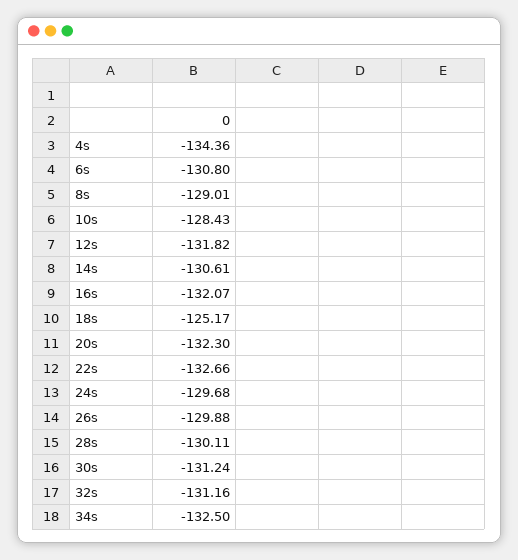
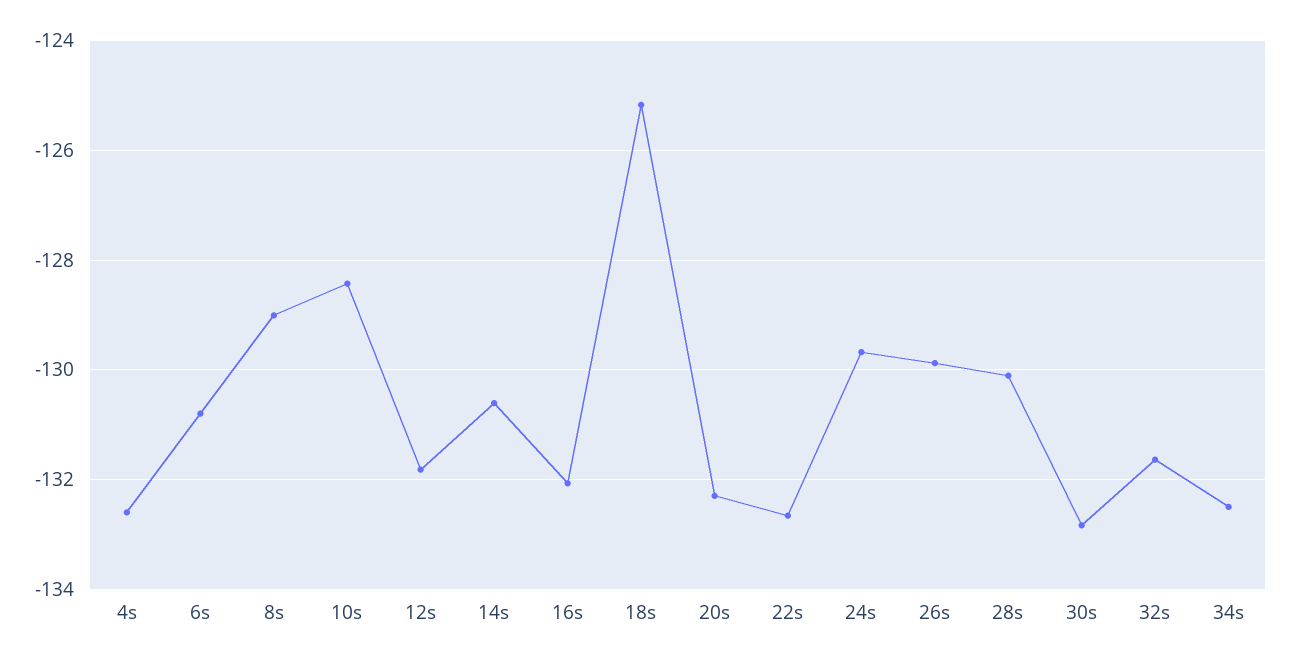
  {
-   "4s": -134.36,
+   "4s": -132.6,
    "6s": -130.8,
    "8s": -129.01,
    "10s": -128.43,
    "12s": -131.82,
    "14s": -130.61,
    "16s": -132.07,
    "18s": -125.17,
    "20s": -132.3,
    "22s": -132.66,
    "24s": -129.68,
    "26s": -129.88,
    "28s": -130.11,
-   "30s": -131.24,
+   "30s": -132.8,
-   "32s": -131.16,
+   "32s": -131.6,
    "34s": -132.5
  }

